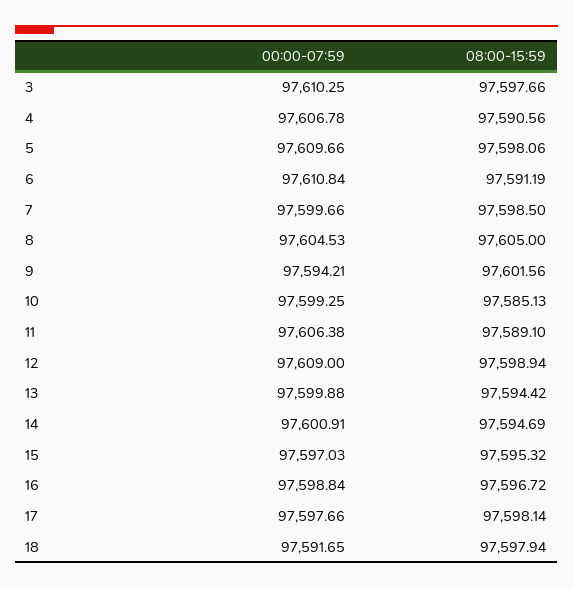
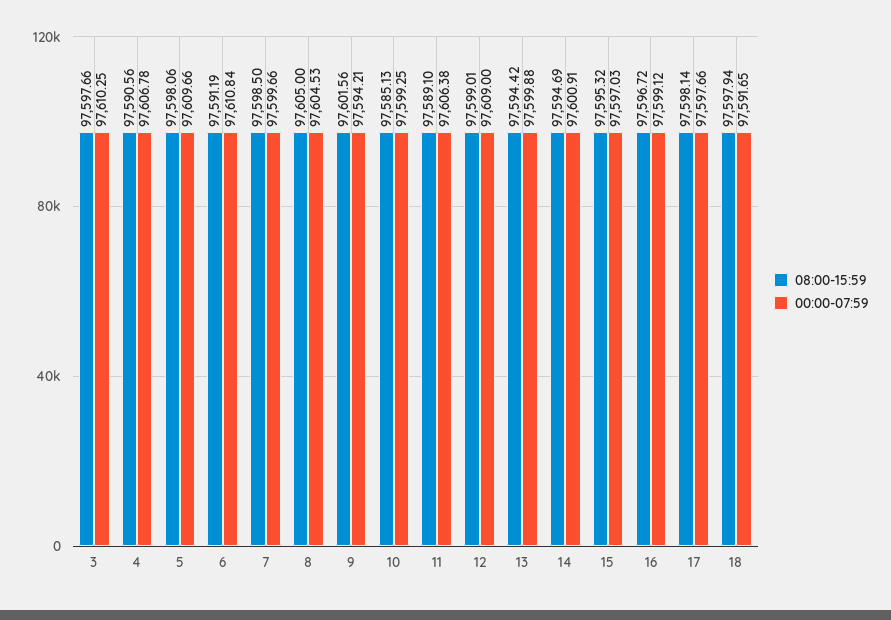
  {
    "00:00-07:59": {
      "3": 97610.25,
      "4": 97606.78,
      "5": 97609.66,
      "6": 97610.84,
      "7": 97599.66,
      "8": 97604.53,
      "9": 97594.21,
      "10": 97599.25,
      "11": 97606.38,
      "12": 97609,
      "13": 97599.88,
      "14": 97600.91,
      "15": 97597.03,
-     "16": 97598.84,
+     "16": 97599.12,
      "17": 97597.66,
      "18": 97591.65
    },
    "08:00-15:59": {
      "3": 97597.66,
      "4": 97590.56,
      "5": 97598.06,
      "6": 97591.19,
      "7": 97598.5,
      "8": 97605,
      "9": 97601.56,
      "10": 97585.13,
      "11": 97589.1,
-     "12": 97598.94,
+     "12": 97599.01,
      "13": 97594.42,
      "14": 97594.69,
      "15": 97595.32,
      "16": 97596.72,
      "17": 97598.14,
      "18": 97597.94
    }
  }

